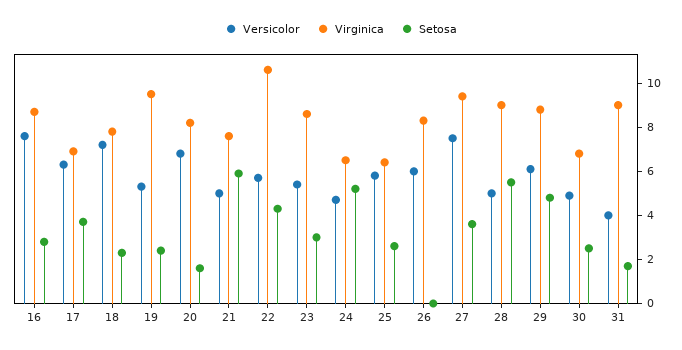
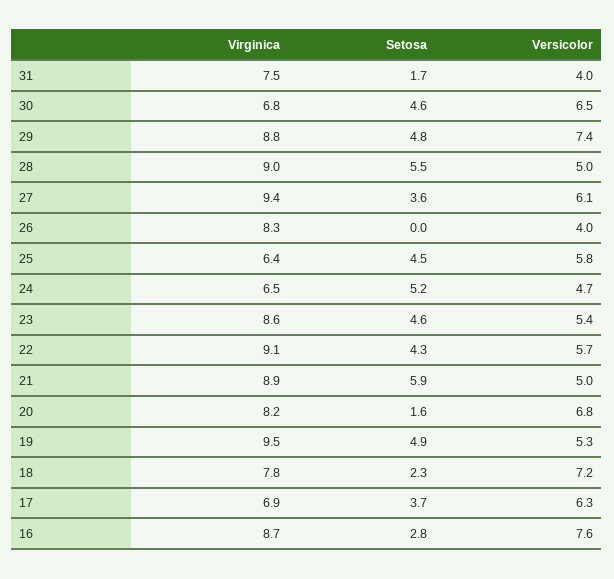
  {
    "Versicolor": {
      "16": 7.6,
      "17": 6.3,
      "18": 7.2,
      "19": 5.3,
      "20": 6.8,
      "21": 5,
      "22": 5.7,
      "23": 5.4,
      "24": 4.7,
      "25": 5.8,
-     "26": 6,
+     "26": 4,
-     "27": 7.5,
+     "27": 6.1,
      "28": 5,
-     "29": 6,
+     "29": 7.4,
-     "30": 5,
+     "30": 6.5,
      "31": 4
    },
    "Virginica": {
      "16": 8.7,
      "17": 6.9,
      "18": 7.8,
      "19": 9.5,
      "20": 8.2,
-     "21": 7.5,
+     "21": 8.9,
-     "22": 10.5,
+     "22": 9.1,
      "23": 8.6,
      "24": 6.5,
      "25": 6.4,
      "26": 8.3,
      "27": 9.4,
      "28": 9,
      "29": 8.8,
      "30": 6.8,
-     "31": 9
+     "31": 7.5
    },
    "Setosa": {
      "16": 2.8,
      "17": 3.7,
      "18": 2.3,
-     "19": 2.5,
+     "19": 4.9,
      "20": 1.6,
      "21": 5.9,
      "22": 4.3,
-     "23": 3,
+     "23": 4.6,
      "24": 5.2,
-     "25": 2.5,
+     "25": 4.5,
      "26": 0,
      "27": 3.6,
      "28": 5.5,
      "29": 4.8,
-     "30": 2.5,
+     "30": 4.6,
      "31": 1.7
    }
  }

